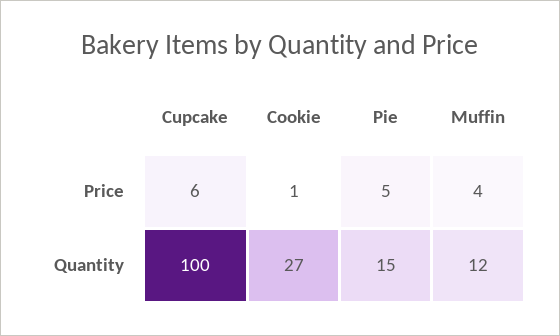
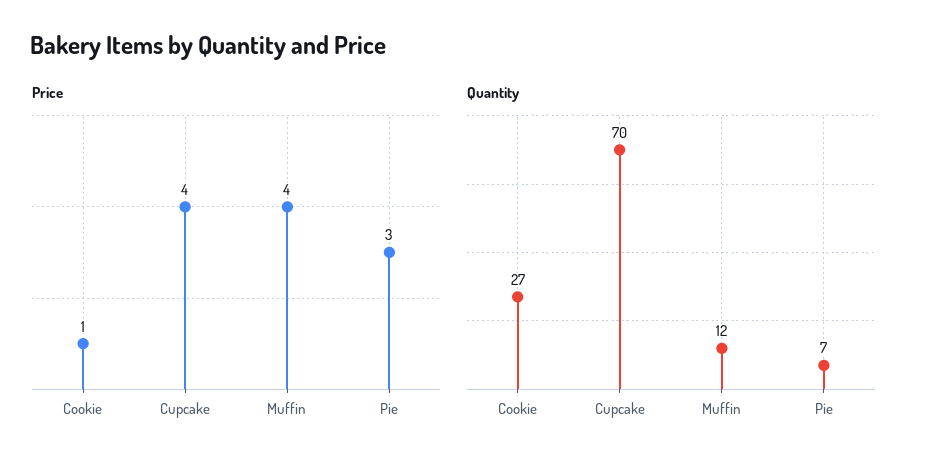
  {
    "Price": {
-     "Cupcake": 6,
+     "Cupcake": 4,
      "Cookie": 1,
-     "Pie": 5,
+     "Pie": 3,
      "Muffin": 4
    },
    "Quantity": {
-     "Cupcake": 100,
+     "Cupcake": 70,
      "Cookie": 27,
-     "Pie": 15,
+     "Pie": 7,
      "Muffin": 12
    }
  }

